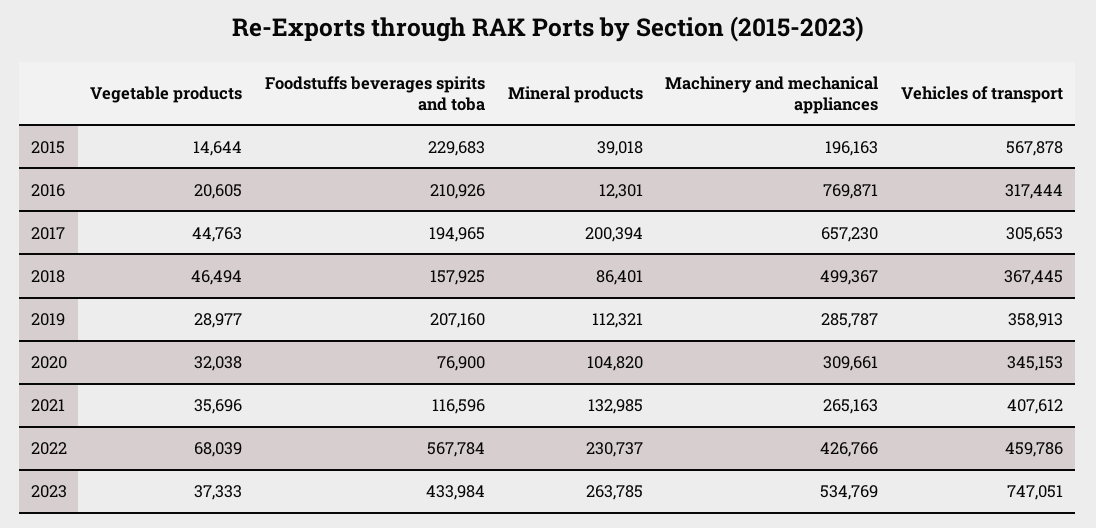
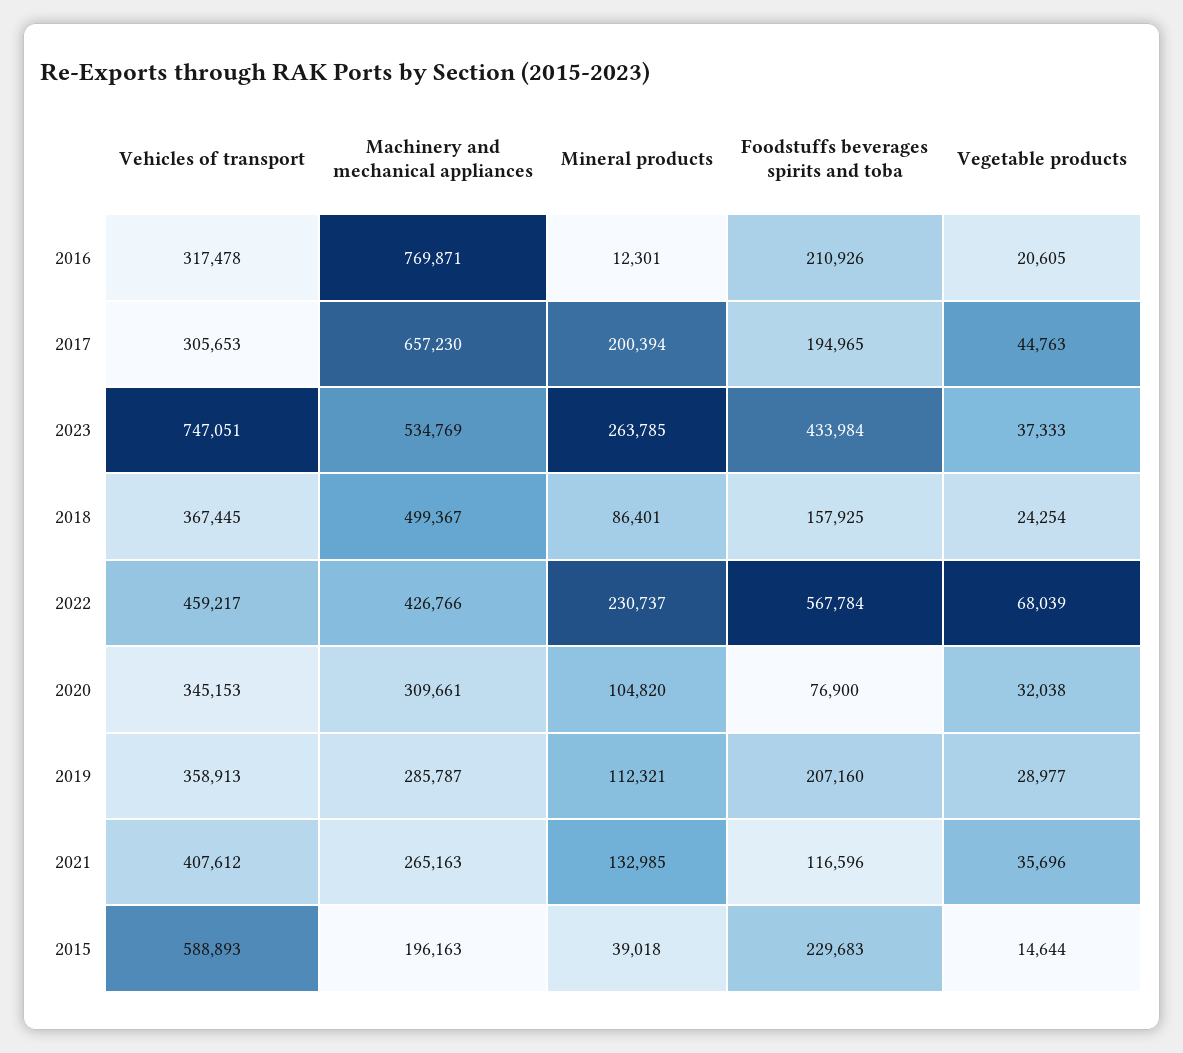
  {
    "Vegetable products": {
      "2015": 14644,
      "2016": 20605,
      "2017": 44763,
-     "2018": 46494,
+     "2018": 24254,
      "2019": 28977,
      "2020": 32038,
      "2021": 35696,
      "2022": 68039,
      "2023": 37333
    },
    "Foodstuffs beverages spirits and toba": {
      "2015": 229683,
      "2016": 210926,
      "2017": 194965,
      "2018": 157925,
      "2019": 207160,
      "2020": 76900,
      "2021": 116596,
      "2022": 567784,
      "2023": 433984
    },
    "Mineral products": {
      "2015": 39018,
      "2016": 12301,
      "2017": 200394,
      "2018": 86401,
      "2019": 112321,
      "2020": 104820,
      "2021": 132985,
      "2022": 230737,
      "2023": 263785
    },
    "Machinery and mechanical appliances": {
      "2015": 196163,
      "2016": 769871,
      "2017": 657230,
      "2018": 499367,
      "2019": 285787,
      "2020": 309661,
      "2021": 265163,
      "2022": 426766,
      "2023": 534769
    },
    "Vehicles of transport": {
-     "2015": 567878,
+     "2015": 588893,
-     "2016": 317444,
+     "2016": 317478,
      "2017": 305653,
      "2018": 367445,
      "2019": 358913,
      "2020": 345153,
      "2021": 407612,
-     "2022": 459786,
+     "2022": 459217,
      "2023": 747051
    }
  }

